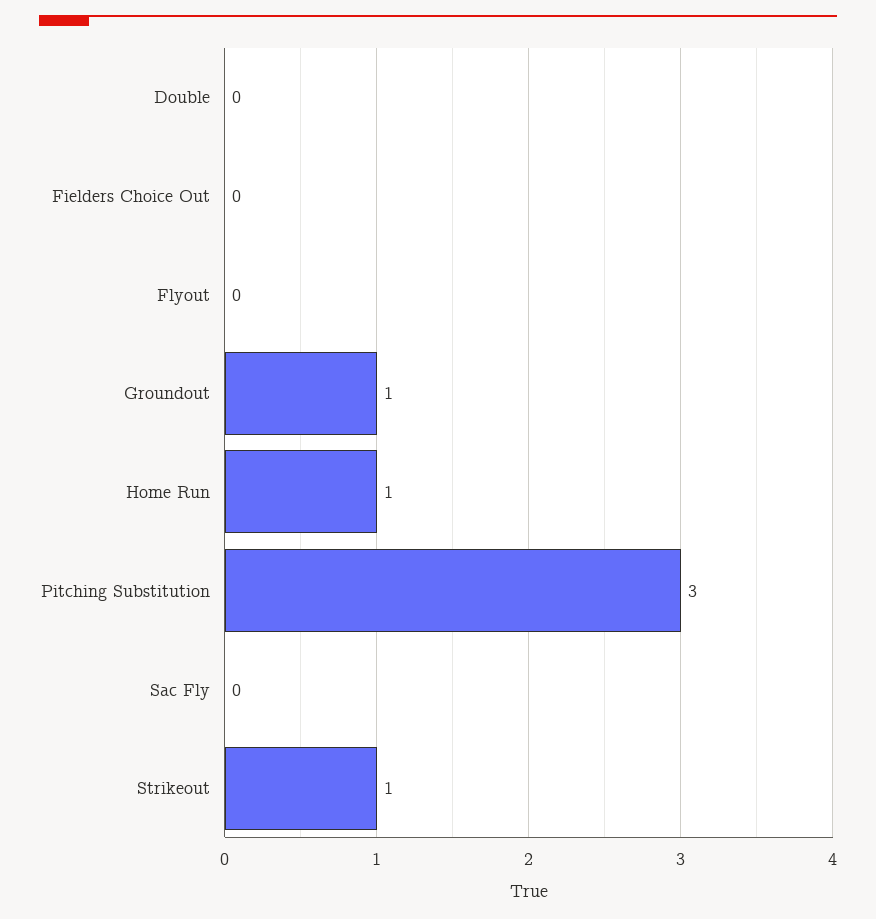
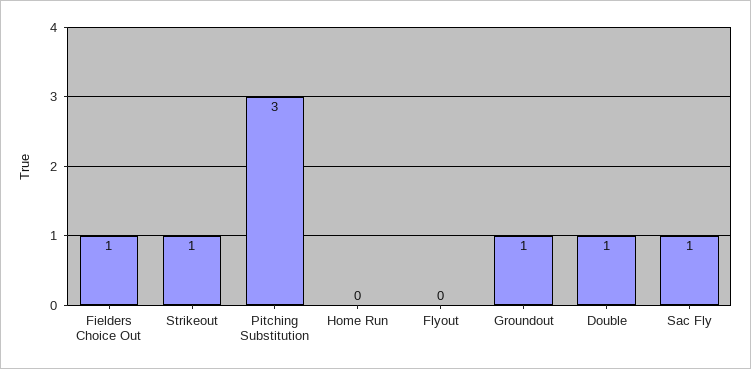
  {
-   "Double": 0,
+   "Double": 1,
-   "Fielders Choice Out": 0,
+   "Fielders Choice Out": 1,
    "Flyout": 0,
    "Groundout": 1,
-   "Home Run": 1,
+   "Home Run": 0,
    "Pitching Substitution": 3,
-   "Sac Fly": 0,
+   "Sac Fly": 1,
    "Strikeout": 1
  }

